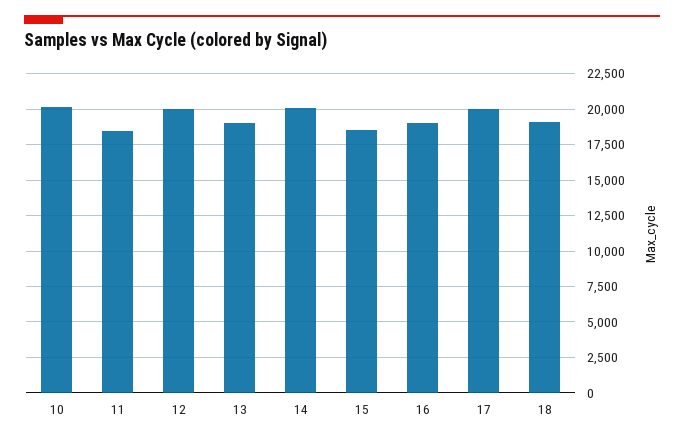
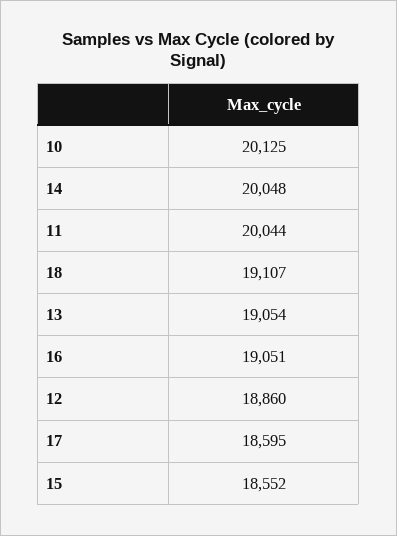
  {
    "10": 20125,
-   "11": 18500,
+   "11": 20044,
-   "12": 20000,
+   "12": 18860,
    "13": 19054,
    "14": 20048,
    "15": 18552,
    "16": 19051,
-   "17": 20000,
+   "17": 18595,
    "18": 19107
  }

